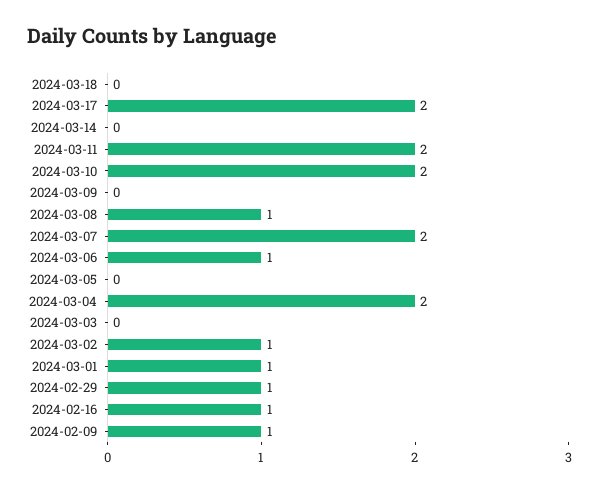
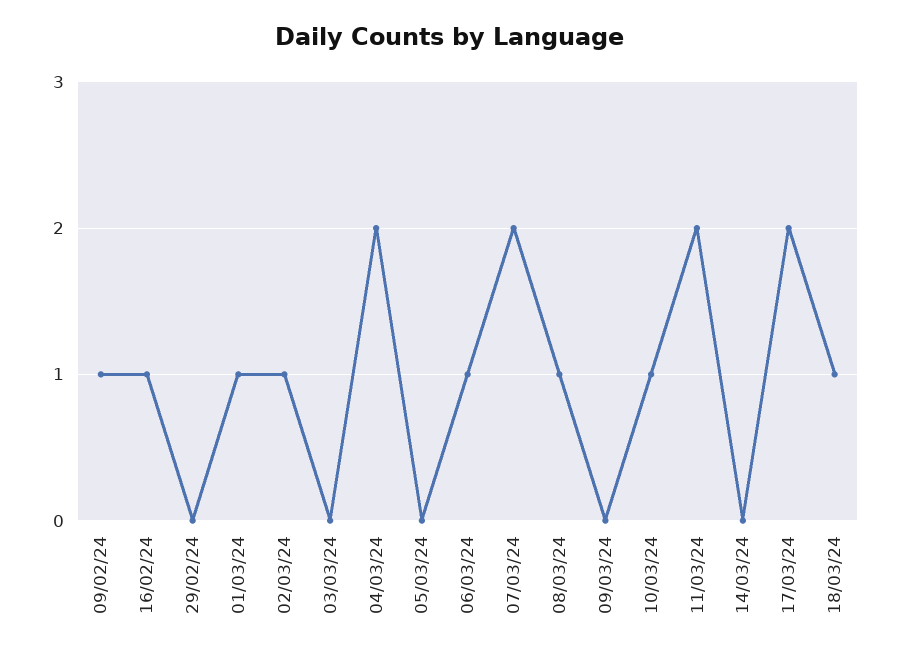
  {
-   "2024-03-18": 0,
+   "2024-03-18": 1,
    "2024-03-17": 2,
    "2024-03-14": 0,
    "2024-03-11": 2,
-   "2024-03-10": 2,
+   "2024-03-10": 1,
    "2024-03-09": 0,
    "2024-03-08": 1,
    "2024-03-07": 2,
    "2024-03-06": 1,
    "2024-03-05": 0,
    "2024-03-04": 2,
    "2024-03-03": 0,
    "2024-03-02": 1,
    "2024-03-01": 1,
-   "2024-02-29": 1,
+   "2024-02-29": 0,
    "2024-02-16": 1,
    "2024-02-09": 1
  }

